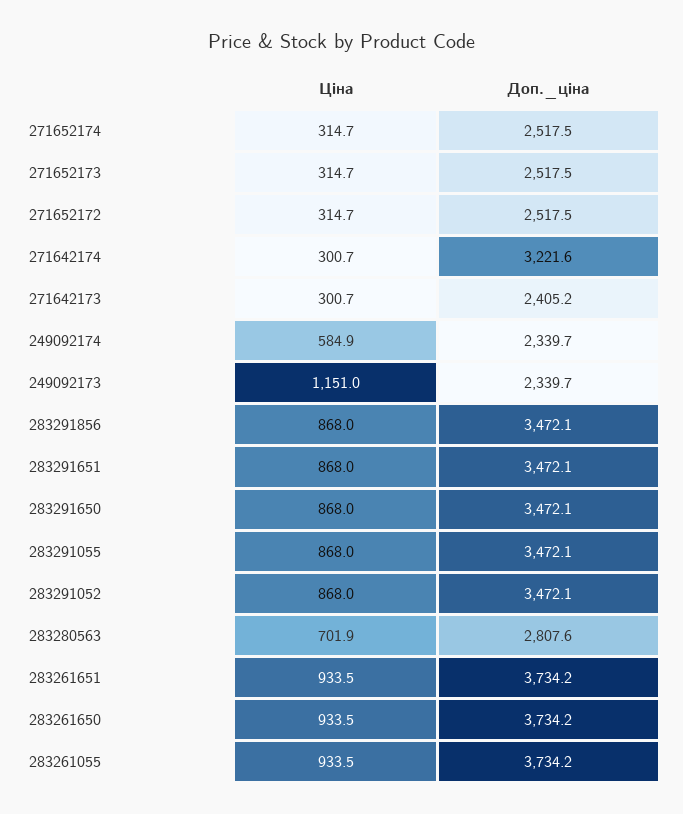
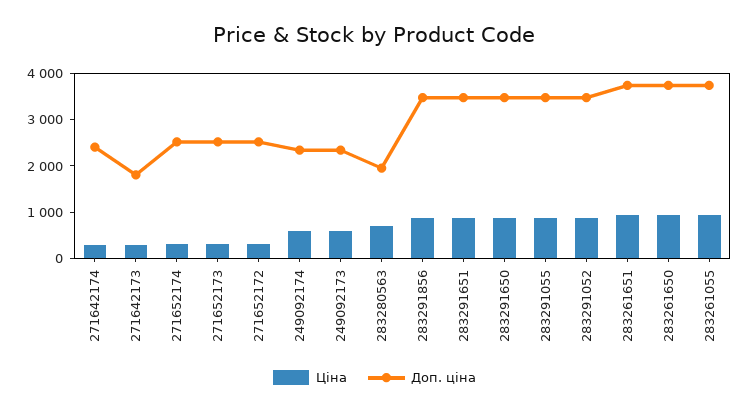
  {
    "Ціна": {
      "271652174": 314.7,
      "271652173": 314.7,
      "271652172": 314.7,
      "271642174": 300.7,
      "271642173": 300.7,
      "249092174": 584.9,
-     "249092173": 1151,
+     "249092173": 600,
      "283291856": 868,
      "283291651": 868,
      "283291650": 868,
      "283291055": 868,
      "283291052": 868,
      "283280563": 701.9,
      "283261651": 933.5,
      "283261650": 933.5,
      "283261055": 933.5
    },
    "Доп._ціна": {
      "271652174": 2517.5,
      "271652173": 2517.5,
      "271652172": 2517.5,
-     "271642174": 3221.6,
+     "271642174": 2400,
-     "271642173": 2405.2,
+     "271642173": 1800,
      "249092174": 2339.7,
      "249092173": 2339.7,
      "283291856": 3472.1,
      "283291651": 3472.1,
      "283291650": 3472.1,
      "283291055": 3472.1,
      "283291052": 3472.1,
-     "283280563": 2807.6,
+     "283280563": 2000,
      "283261651": 3734.2,
      "283261650": 3734.2,
      "283261055": 3734.2
    }
  }

